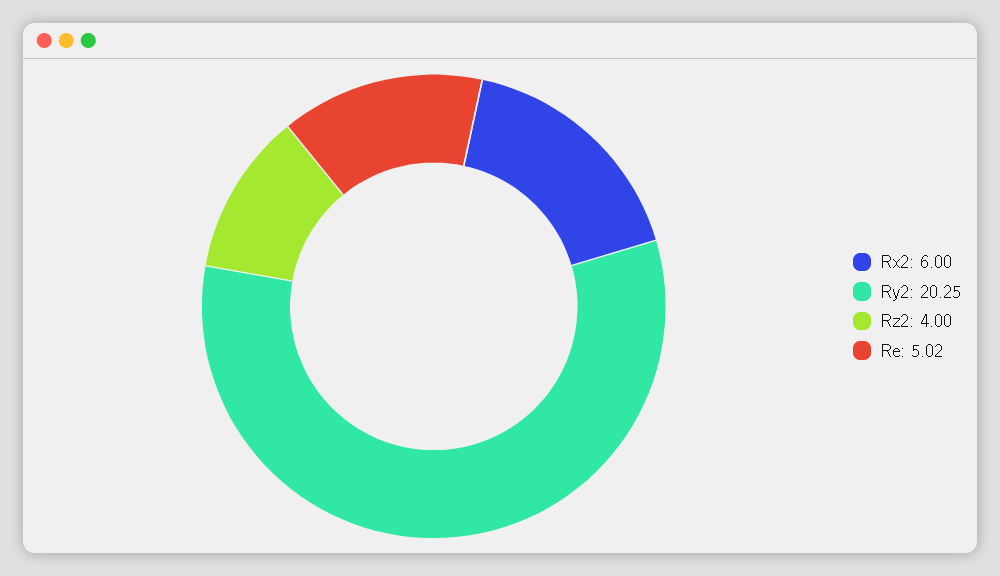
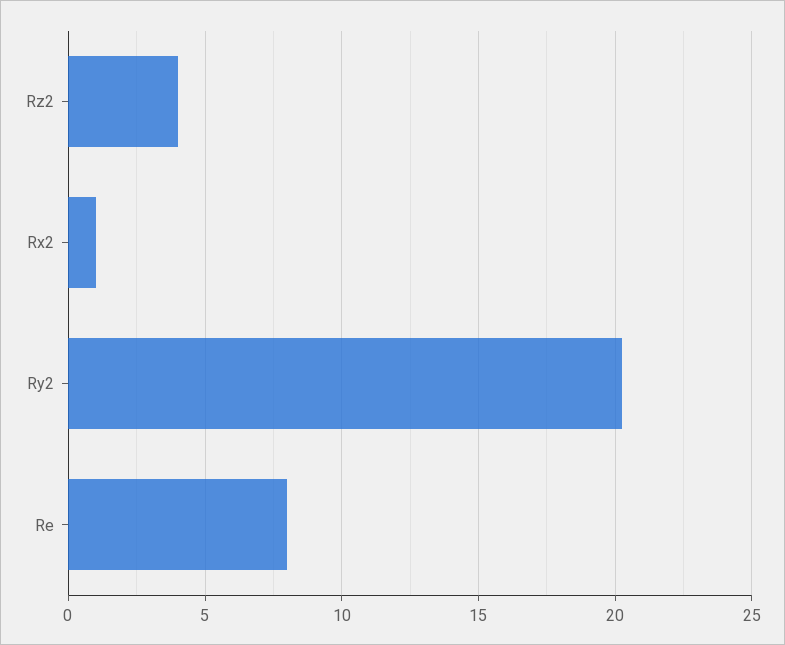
  {
-   "Rx2": 6,
+   "Rx2": 1,
    "Ry2": 20.25,
    "Rz2": 4,
-   "Re": 5.02
+   "Re": 8
  }

